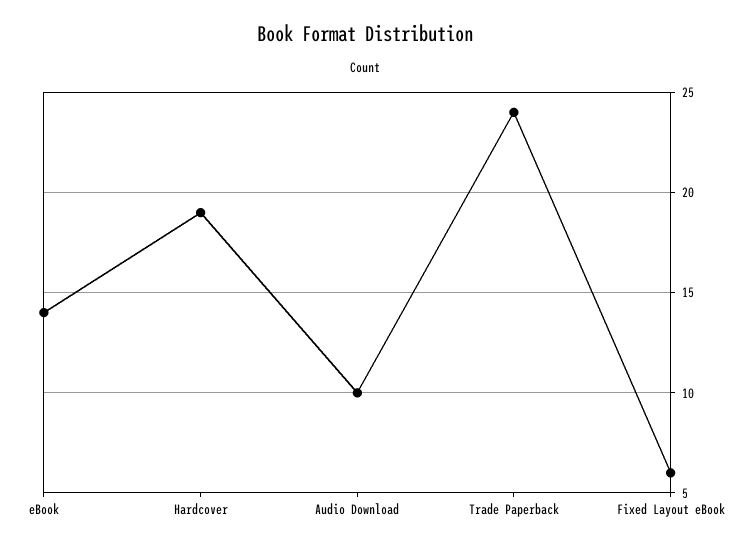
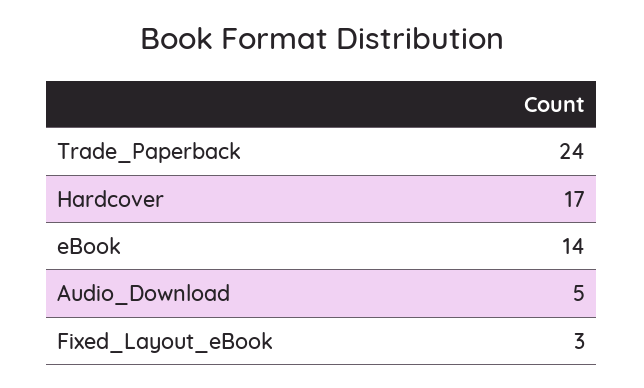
  {
    "eBook": 14,
-   "Hardcover": 19,
+   "Hardcover": 17,
-   "Audio Download": 10,
+   "Audio Download": 5,
    "Trade Paperback": 24,
-   "Fixed Layout eBook": 6
+   "Fixed Layout eBook": 3
  }

